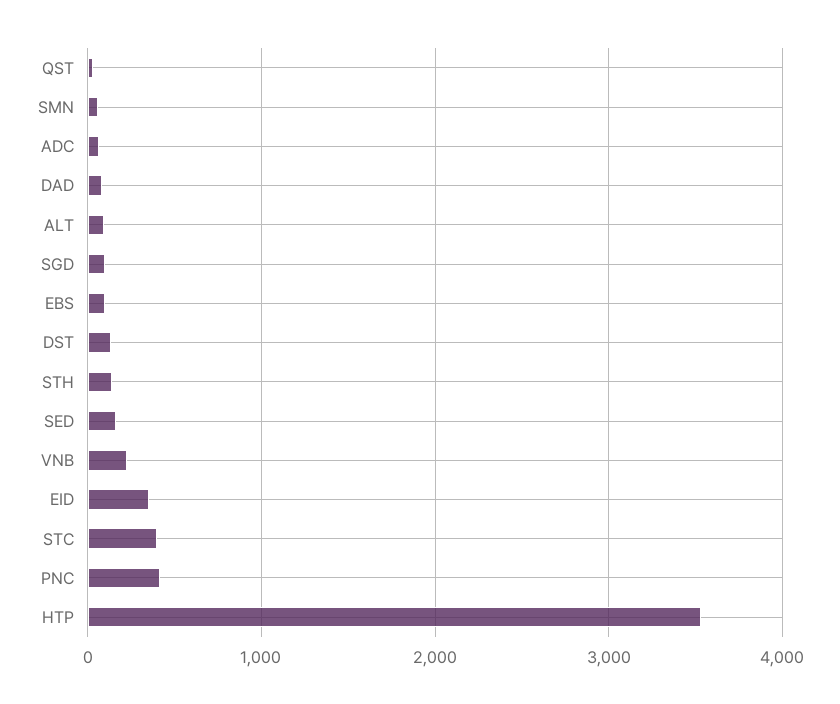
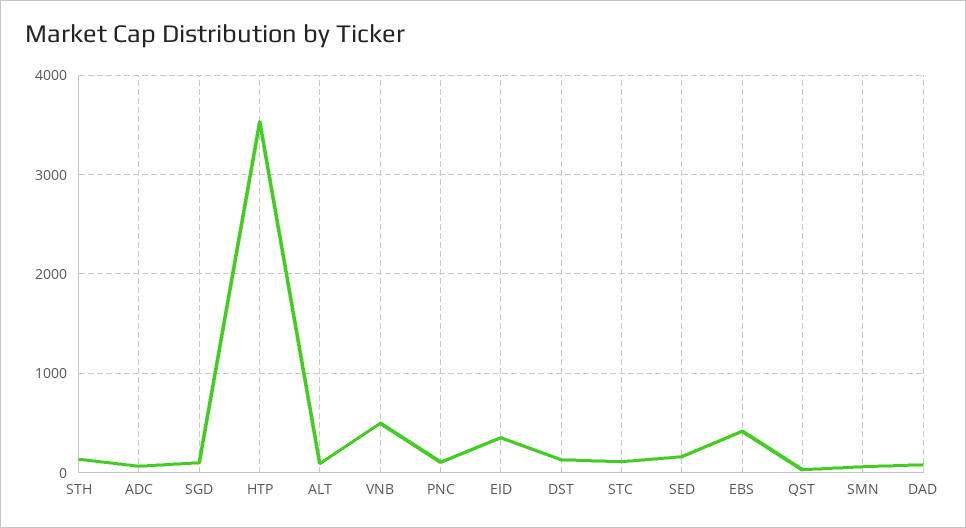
  {
    "QST": 0,
    "SMN": 100,
    "ADC": 100,
    "DAD": 100,
    "ALT": 100,
    "SGD": 100,
-   "EBS": 100,
+   "EBS": 400,
    "DST": 100,
    "STH": 100,
    "SED": 200,
-   "VNB": 200,
+   "VNB": 500,
    "EID": 400,
-   "STC": 400,
+   "STC": 100,
-   "PNC": 400,
+   "PNC": 100,
    "HTP": 3500
  }

